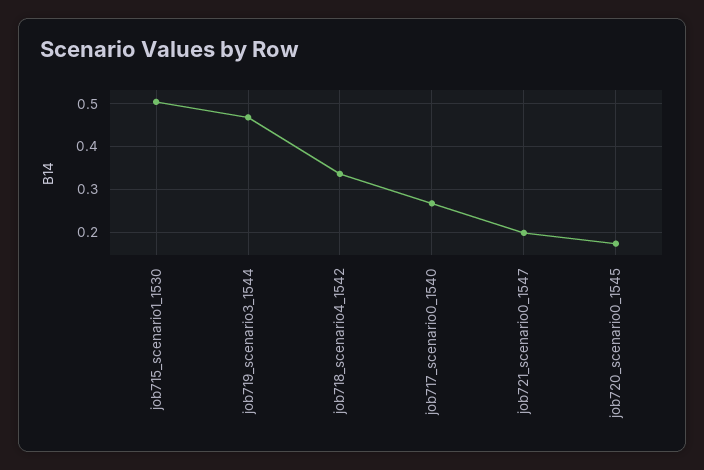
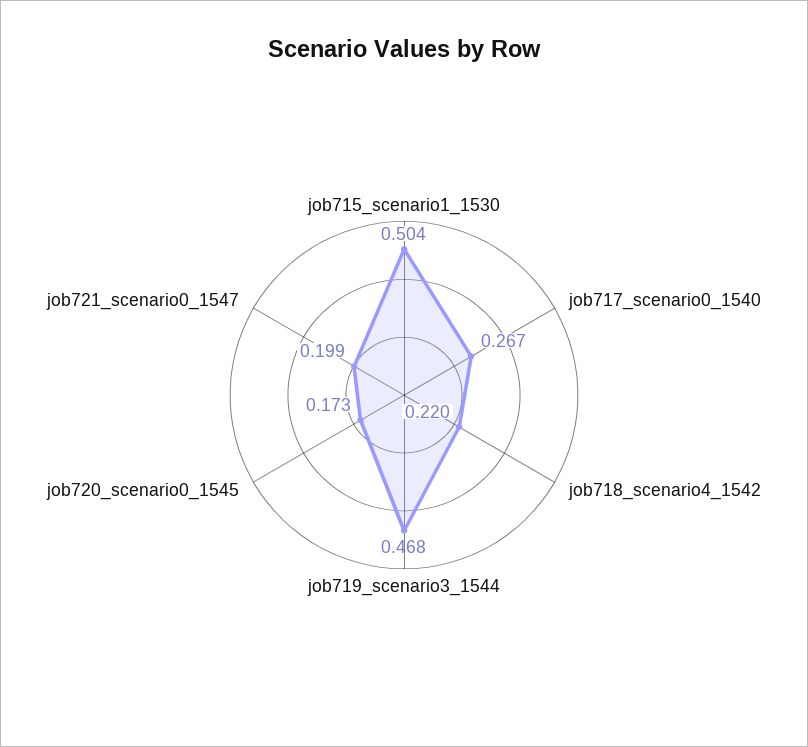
  {
    "job715_scenario1_1530": 0.504,
    "job719_scenario3_1544": 0.468,
-   "job718_scenario4_1542": 0.34,
+   "job718_scenario4_1542": 0.22,
    "job717_scenario0_1540": 0.267,
    "job721_scenario0_1547": 0.199,
    "job720_scenario0_1545": 0.173
  }

